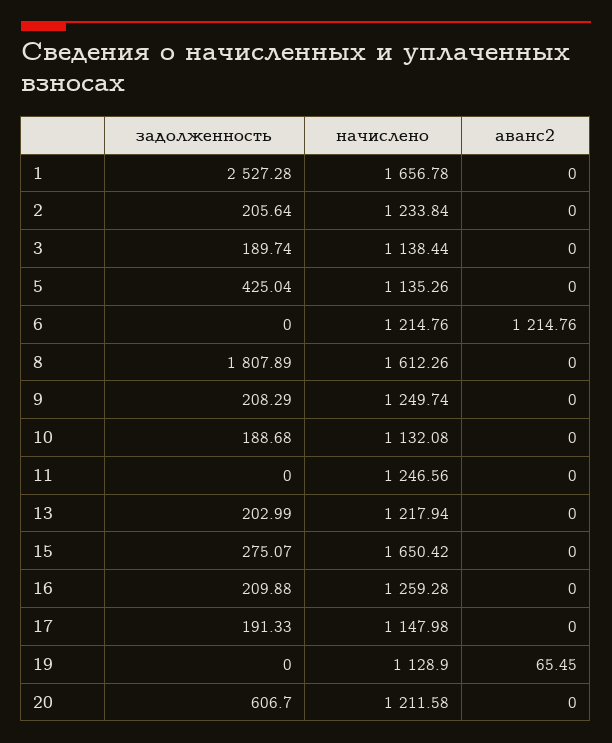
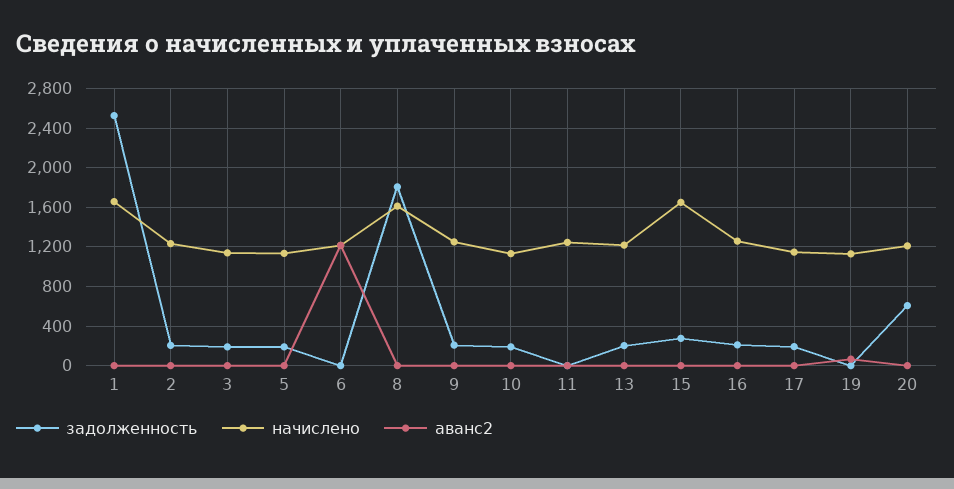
  {
    "задолженность": {
      "1": 2527.28,
      "2": 205.64,
      "3": 189.74,
-     "5": 425.04,
+     "5": 200,
      "6": 0,
      "8": 1807.89,
      "9": 208.29,
      "10": 188.68,
      "11": 0,
      "13": 202.99,
      "15": 275.07,
      "16": 209.88,
      "17": 191.33,
      "19": 0,
      "20": 606.7
    },
    "начислено": {
      "1": 1656.78,
      "2": 1233.84,
      "3": 1138.44,
      "5": 1135.26,
      "6": 1214.76,
      "8": 1612.26,
      "9": 1249.74,
      "10": 1132.08,
      "11": 1246.56,
      "13": 1217.94,
      "15": 1650.42,
      "16": 1259.28,
      "17": 1147.98,
      "19": 1128.9,
      "20": 1211.58
    },
    "аванс2": {
      "1": 0,
      "2": 0,
      "3": 0,
      "5": 0,
      "6": 1214.76,
      "8": 0,
      "9": 0,
      "10": 0,
      "11": 0,
      "13": 0,
      "15": 0,
      "16": 0,
      "17": 0,
      "19": 65.45,
      "20": 0
    }
  }

